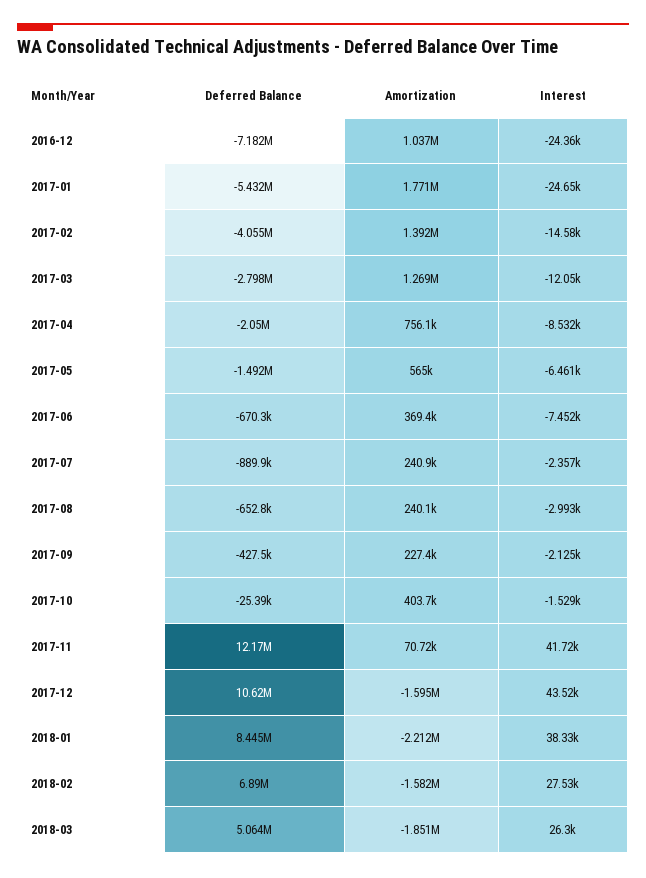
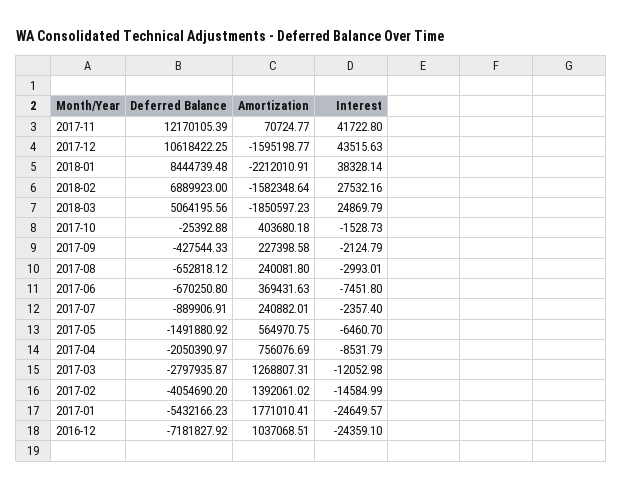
  {
    "Deferred Balance": {
      "2016-12": -7181827.92,
      "2017-01": -5432166.23,
      "2017-02": -4054690.2,
      "2017-03": -2797935.87,
      "2017-04": -2050390.97,
      "2017-05": -1491880.92,
      "2017-06": -670250.8,
      "2017-07": -889906.91,
      "2017-08": -652818.12,
      "2017-09": -427544.33,
      "2017-10": -25392.88,
      "2017-11": 12170105.39,
      "2017-12": 10618422.25,
      "2018-01": 8444739.48,
      "2018-02": 6889923,
      "2018-03": 5064195.56
    },
    "Amortization": {
      "2016-12": 1037068.51,
      "2017-01": 1771010.41,
      "2017-02": 1392061.02,
      "2017-03": 1268807.31,
      "2017-04": 756076.69,
      "2017-05": 564970.75,
      "2017-06": 369431.63,
      "2017-07": 240882.01,
      "2017-08": 240081.8,
      "2017-09": 227398.58,
      "2017-10": 403680.18,
      "2017-11": 70724.77,
      "2017-12": -1595198.77,
      "2018-01": -2212010.91,
      "2018-02": -1582348.64,
      "2018-03": -1850597.23
    },
    "Interest": {
      "2016-12": -24359.1,
      "2017-01": -24649.57,
      "2017-02": -14584.99,
      "2017-03": -12052.98,
      "2017-04": -8531.79,
      "2017-05": -6460.7,
      "2017-06": -7451.8,
      "2017-07": -2357.4,
      "2017-08": -2993.01,
      "2017-09": -2124.79,
      "2017-10": -1528.73,
      "2017-11": 41722.8,
      "2017-12": 43515.63,
      "2018-01": 38328.14,
      "2018-02": 27532.16,
-     "2018-03": 26300
+     "2018-03": 24869.79
    }
  }

